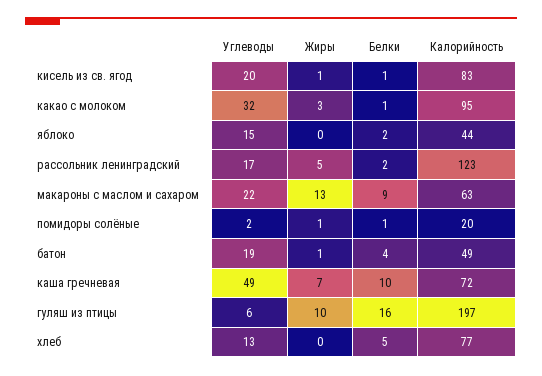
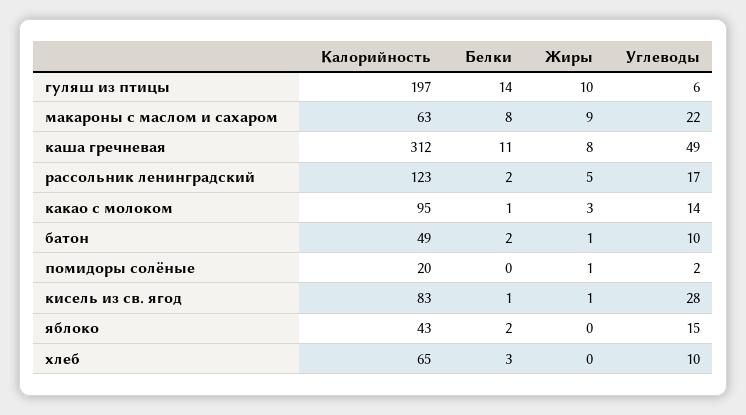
  {
    "Углеводы": {
-     "кисель из св. ягод": 20,
+     "кисель из св. ягод": 28,
-     "какао с молоком": 32,
+     "какао с молоком": 14,
      "яблоко": 15,
      "рассольник ленинградский": 17,
      "макароны с маслом и сахаром": 22,
      "помидоры солёные": 2,
-     "батон": 19,
+     "батон": 10,
      "каша гречневая": 49,
      "гуляш из птицы": 6,
-     "хлеб": 13
+     "хлеб": 10
    },
    "Жиры": {
      "кисель из св. ягод": 1,
      "какао с молоком": 3,
      "яблоко": 0,
      "рассольник ленинградский": 5,
-     "макароны с маслом и сахаром": 13,
+     "макароны с маслом и сахаром": 9,
      "помидоры солёные": 1,
      "батон": 1,
-     "каша гречневая": 7,
+     "каша гречневая": 8,
      "гуляш из птицы": 10,
      "хлеб": 0
    },
    "Белки": {
      "кисель из св. ягод": 1,
      "какао с молоком": 1,
      "яблоко": 2,
      "рассольник ленинградский": 2,
-     "макароны с маслом и сахаром": 9,
+     "макароны с маслом и сахаром": 8,
-     "помидоры солёные": 1,
+     "помидоры солёные": 0,
-     "батон": 4,
+     "батон": 2,
-     "каша гречневая": 10,
+     "каша гречневая": 11,
-     "гуляш из птицы": 16,
+     "гуляш из птицы": 14,
-     "хлеб": 5
+     "хлеб": 3
    },
    "Калорийность": {
      "кисель из св. ягод": 83,
      "какао с молоком": 95,
-     "яблоко": 44,
+     "яблоко": 43,
      "рассольник ленинградский": 123,
      "макароны с маслом и сахаром": 63,
      "помидоры солёные": 20,
      "батон": 49,
-     "каша гречневая": 72,
+     "каша гречневая": 312,
      "гуляш из птицы": 197,
-     "хлеб": 77
+     "хлеб": 65
    }
  }

